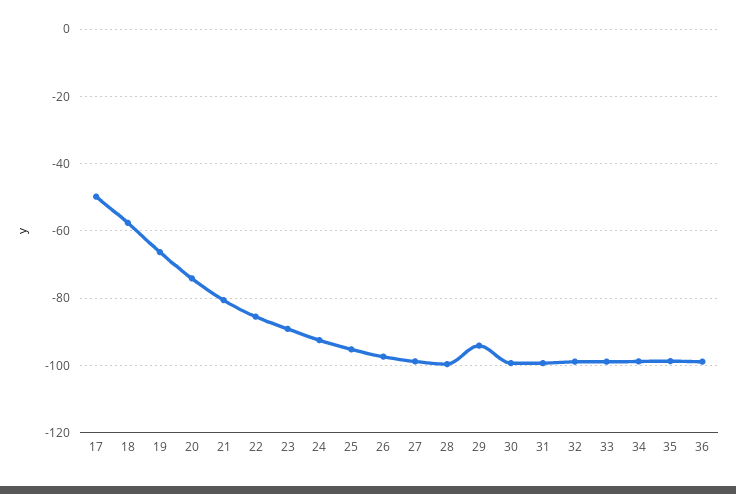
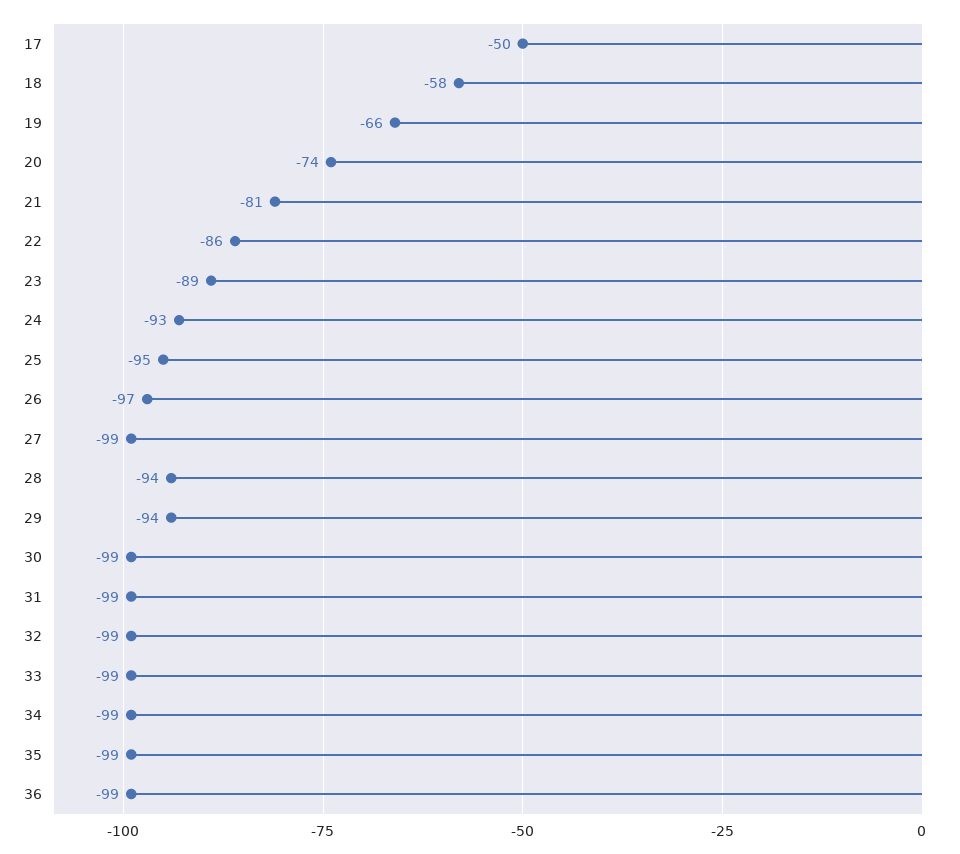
  {
    "17": -50,
    "18": -58,
    "19": -66,
    "20": -74,
    "21": -81,
    "22": -86,
    "23": -89,
    "24": -93,
    "25": -95,
    "26": -97,
    "27": -99,
-   "28": -100,
+   "28": -94,
    "29": -94,
    "30": -99,
    "31": -99,
    "32": -99,
    "33": -99,
    "34": -99,
    "35": -99,
    "36": -99
  }

